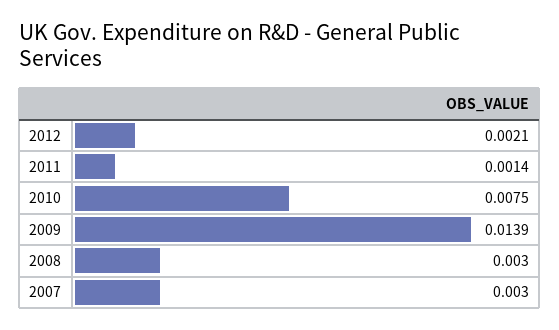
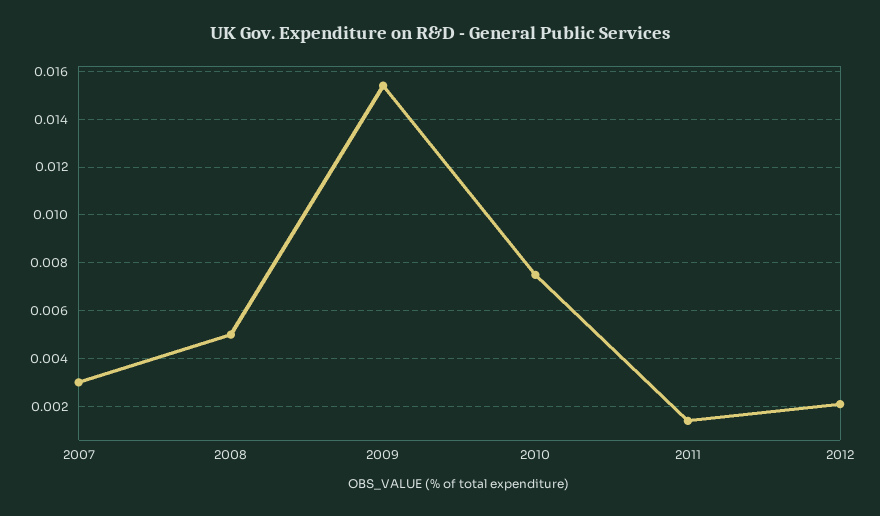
  {
    "2012": 0.0021,
    "2011": 0.0014,
    "2010": 0.0075,
-   "2009": 0.0139,
+   "2009": 0.0155,
-   "2008": 0.003,
+   "2008": 0.005,
    "2007": 0.003
  }

